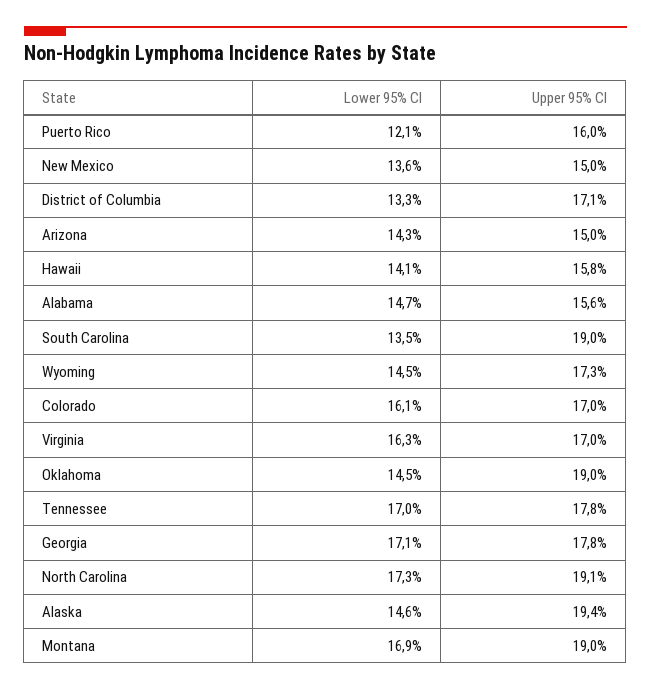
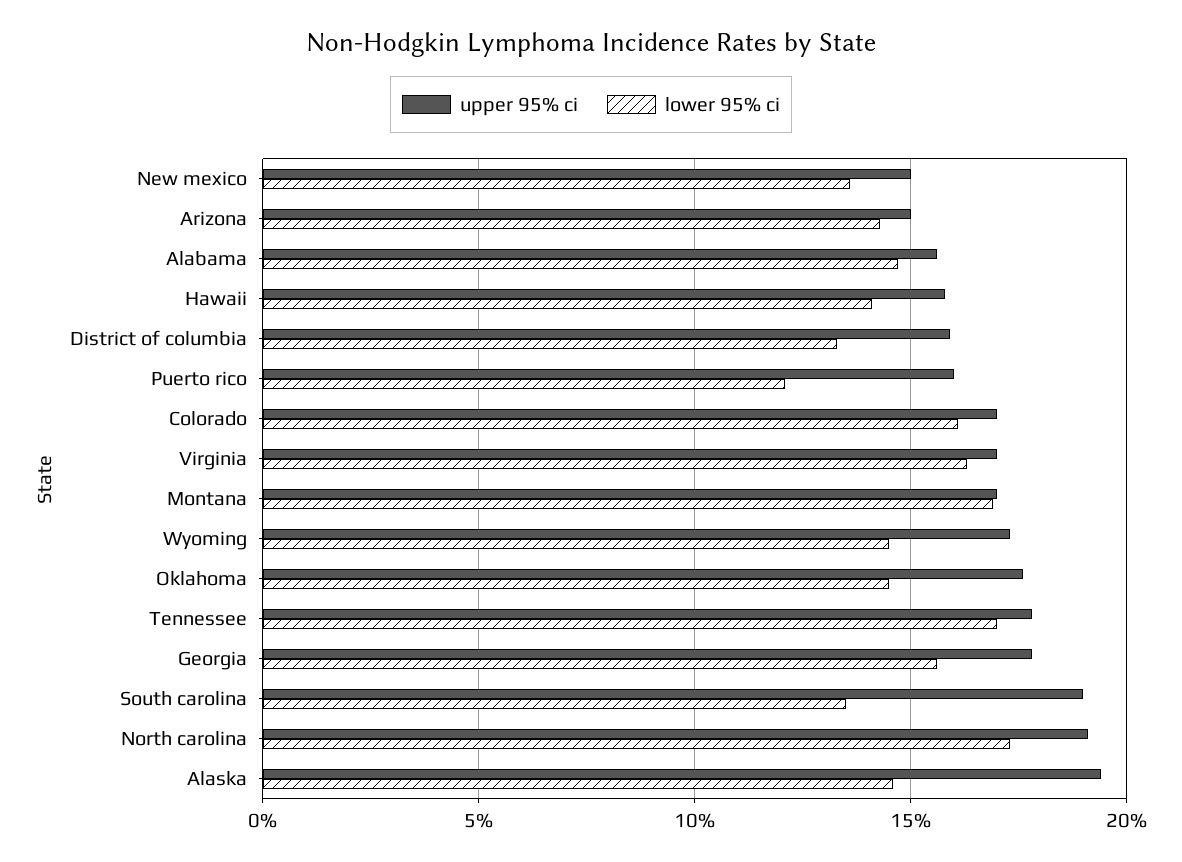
  {
    "Lower 95% CI": {
      "Puerto Rico": 12.1,
      "New Mexico": 13.6,
      "District of Columbia": 13.3,
      "Arizona": 14.3,
      "Hawaii": 14.1,
      "Alabama": 14.7,
      "South Carolina": 13.5,
      "Wyoming": 14.5,
      "Colorado": 16.1,
      "Virginia": 16.3,
      "Oklahoma": 14.5,
      "Tennessee": 17,
-     "Georgia": 17.1,
+     "Georgia": 15.5,
      "North Carolina": 17.3,
      "Alaska": 14.6,
      "Montana": 16.9
    },
    "Upper 95% CI": {
      "Puerto Rico": 16,
      "New Mexico": 15,
-     "District of Columbia": 17.1,
+     "District of Columbia": 16,
      "Arizona": 15,
      "Hawaii": 15.8,
      "Alabama": 15.6,
      "South Carolina": 19,
      "Wyoming": 17.3,
      "Colorado": 17,
      "Virginia": 17,
-     "Oklahoma": 19,
+     "Oklahoma": 17.5,
      "Tennessee": 17.8,
      "Georgia": 17.8,
      "North Carolina": 19.1,
      "Alaska": 19.4,
-     "Montana": 19
+     "Montana": 17
    }
  }

